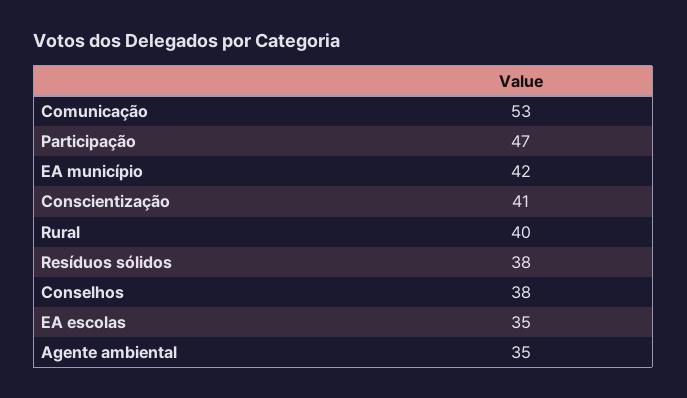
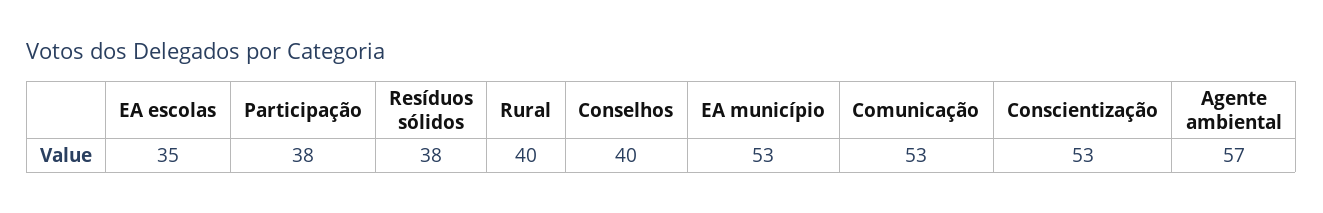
  {
    "Comunicação": 53,
-   "Participação": 47,
+   "Participação": 38,
-   "EA município": 42,
+   "EA município": 53,
-   "Conscientização": 41,
+   "Conscientização": 53,
    "Rural": 40,
    "Resíduos sólidos": 38,
-   "Conselhos": 38,
+   "Conselhos": 40,
    "EA escolas": 35,
-   "Agente ambiental": 35
+   "Agente ambiental": 57
  }

